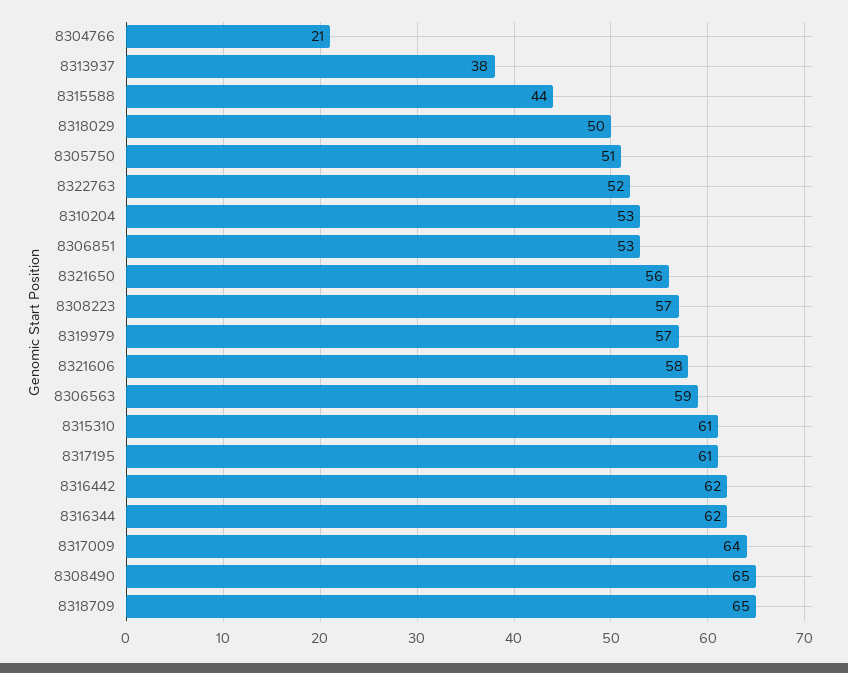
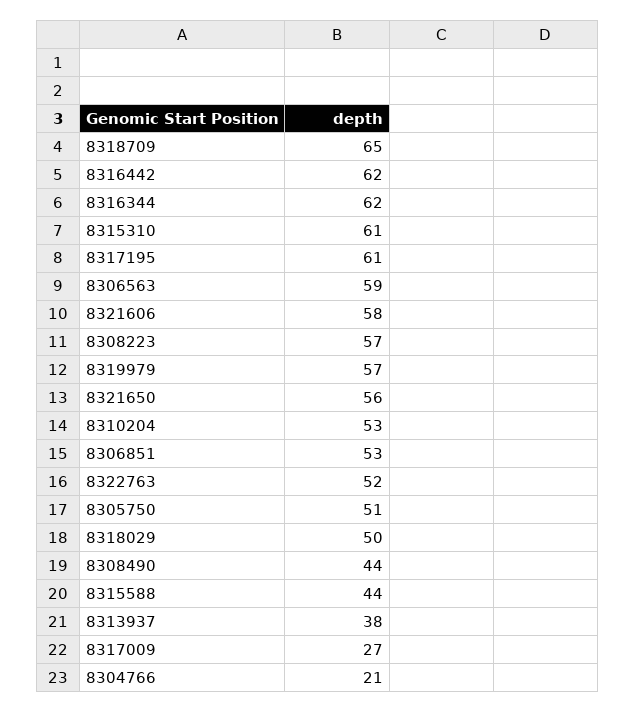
  {
    "8304766": 21,
    "8313937": 38,
    "8315588": 44,
    "8318029": 50,
    "8305750": 51,
    "8322763": 52,
    "8310204": 53,
    "8306851": 53,
    "8321650": 56,
    "8308223": 57,
    "8319979": 57,
    "8321606": 58,
    "8306563": 59,
    "8315310": 61,
    "8317195": 61,
    "8316442": 62,
    "8316344": 62,
-   "8317009": 64,
+   "8317009": 27,
-   "8308490": 65,
+   "8308490": 44,
    "8318709": 65
  }

